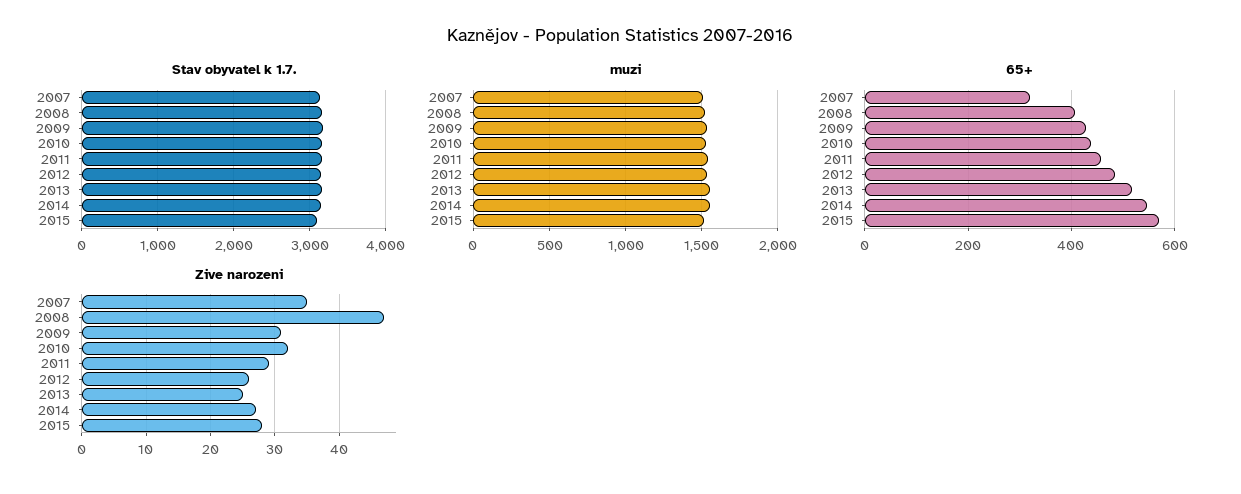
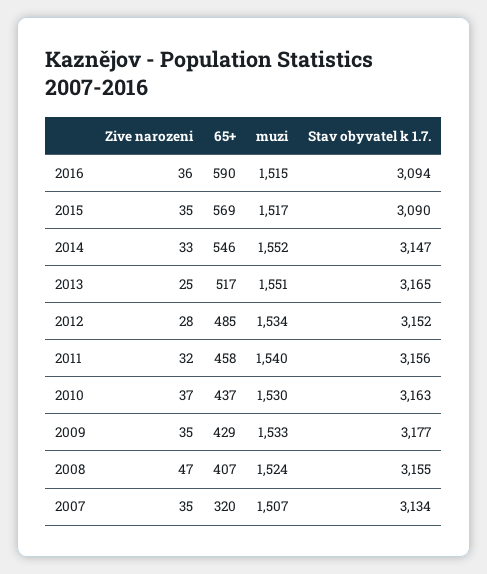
  {
    "Stav obyvatel k 1.7.": {
      "2007": 3134,
      "2008": 3155,
      "2009": 3177,
      "2010": 3163,
      "2011": 3156,
      "2012": 3152,
      "2013": 3165,
      "2014": 3147,
-     "2015": 3090
+     "2015": 3090,
+     "2016": 3094
    },
    "muzi": {
      "2007": 1507,
      "2008": 1524,
      "2009": 1533,
      "2010": 1530,
      "2011": 1540,
      "2012": 1534,
      "2013": 1551,
      "2014": 1552,
-     "2015": 1517
+     "2015": 1517,
+     "2016": 1515
    },
    "65+": {
      "2007": 320,
      "2008": 407,
      "2009": 429,
      "2010": 437,
      "2011": 458,
      "2012": 485,
      "2013": 517,
      "2014": 546,
-     "2015": 569
+     "2015": 569,
+     "2016": 590
    },
    "Zive narozeni": {
      "2007": 35,
      "2008": 47,
-     "2009": 31,
+     "2009": 35,
-     "2010": 32,
+     "2010": 37,
-     "2011": 29,
+     "2011": 32,
-     "2012": 26,
+     "2012": 28,
      "2013": 25,
-     "2014": 27,
+     "2014": 33,
-     "2015": 28
+     "2015": 35,
+     "2016": 36
    }
  }

